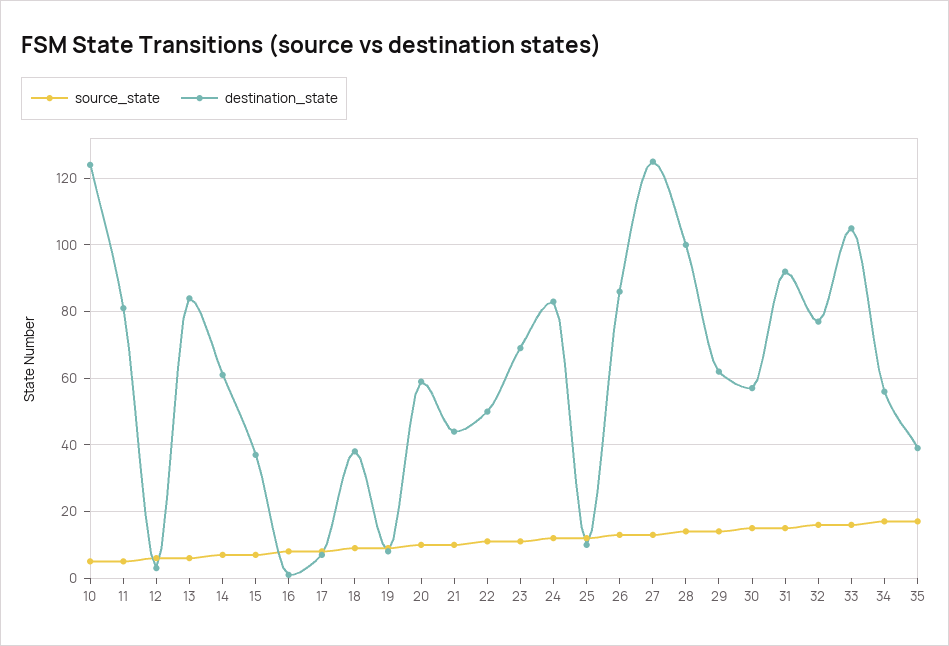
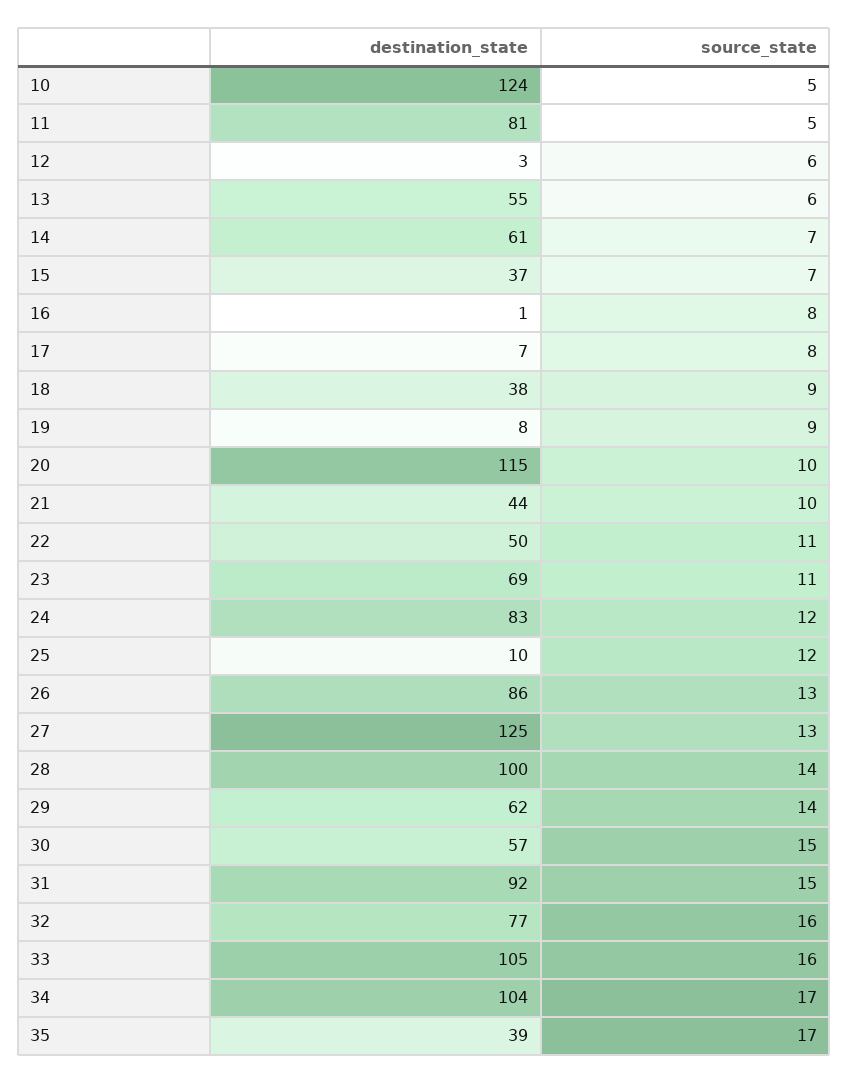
  {
    "source_state": {
      "10": 5,
      "11": 5,
      "12": 6,
      "13": 6,
      "14": 7,
      "15": 7,
      "16": 8,
      "17": 8,
      "18": 9,
      "19": 9,
      "20": 10,
      "21": 10,
      "22": 11,
      "23": 11,
      "24": 12,
      "25": 12,
      "26": 13,
      "27": 13,
      "28": 14,
      "29": 14,
      "30": 15,
      "31": 15,
      "32": 16,
      "33": 16,
      "34": 17,
      "35": 17
    },
    "destination_state": {
      "10": 124,
      "11": 81,
      "12": 3,
-     "13": 85,
+     "13": 55,
      "14": 61,
      "15": 37,
      "16": 1,
      "17": 7,
      "18": 38,
      "19": 8,
-     "20": 60,
+     "20": 115,
      "21": 44,
      "22": 50,
      "23": 69,
      "24": 83,
      "25": 10,
      "26": 86,
      "27": 125,
      "28": 100,
      "29": 62,
      "30": 57,
      "31": 92,
      "32": 77,
      "33": 105,
-     "34": 55,
+     "34": 104,
      "35": 39
    }
  }

